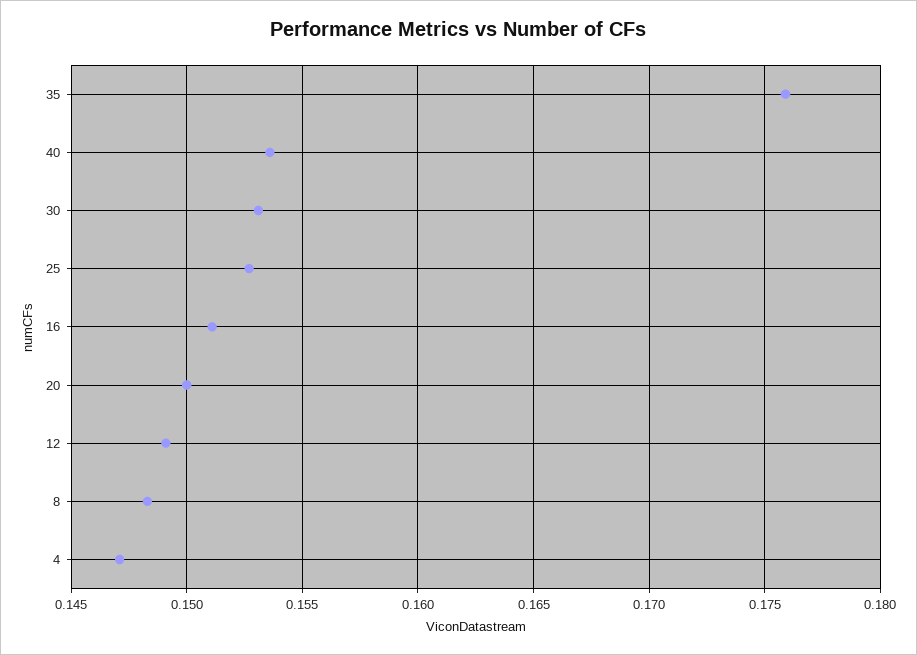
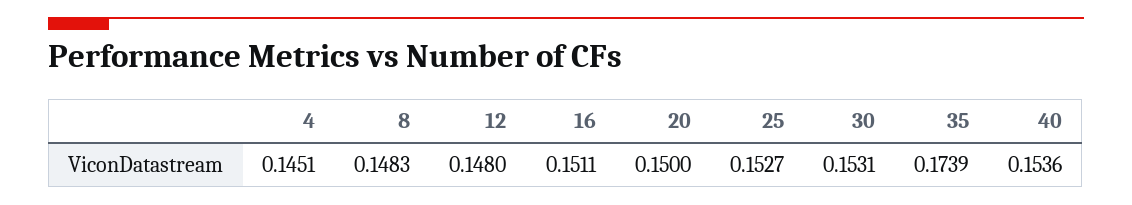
  {
-   "35": 0.176,
+   "35": 0.1739,
    "40": 0.1536,
    "30": 0.1531,
    "25": 0.1527,
    "16": 0.1511,
    "20": 0.15,
-   "12": 0.149,
+   "12": 0.148,
    "8": 0.1483,
-   "4": 0.147
+   "4": 0.1451
  }

